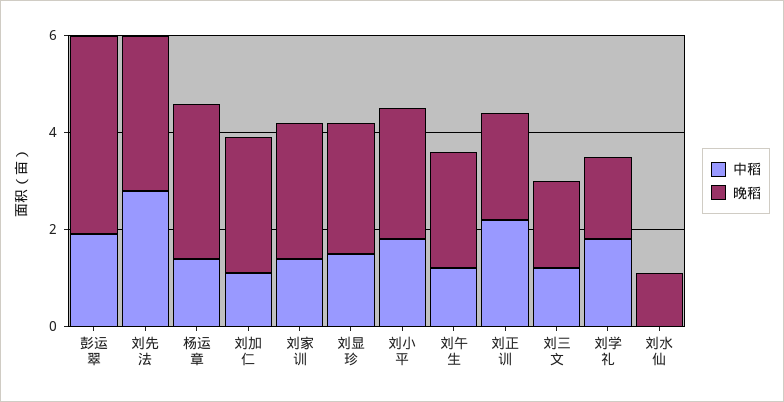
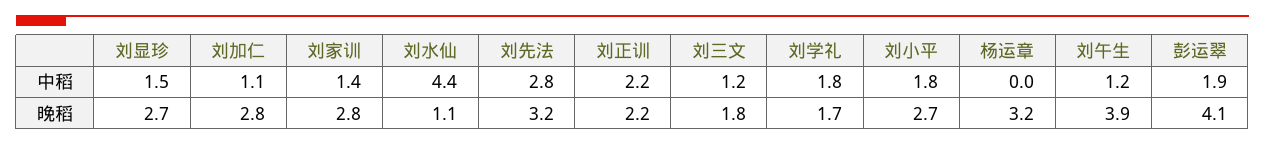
  {
    "中稻": {
      "彭运翠": 1.9,
      "刘先法": 2.8,
-     "杨运章": 1.5,
+     "杨运章": 0,
      "刘加仁": 1.1,
      "刘家训": 1.4,
      "刘显珍": 1.5,
      "刘小平": 1.8,
      "刘午生": 1.2,
      "刘正训": 2.2,
      "刘三文": 1.2,
      "刘学礼": 1.8,
-     "刘水仙": 0
+     "刘水仙": 4.4
    },
    "晚稻": {
      "彭运翠": 4.1,
      "刘先法": 3.2,
      "杨运章": 3.2,
      "刘加仁": 2.8,
      "刘家训": 2.8,
      "刘显珍": 2.7,
      "刘小平": 2.7,
-     "刘午生": 2.5,
+     "刘午生": 3.9,
      "刘正训": 2.2,
      "刘三文": 1.8,
      "刘学礼": 1.7,
      "刘水仙": 1.1
    }
  }

